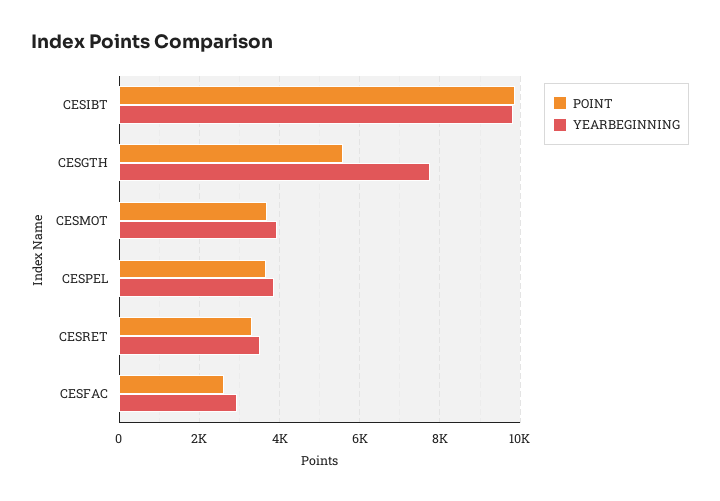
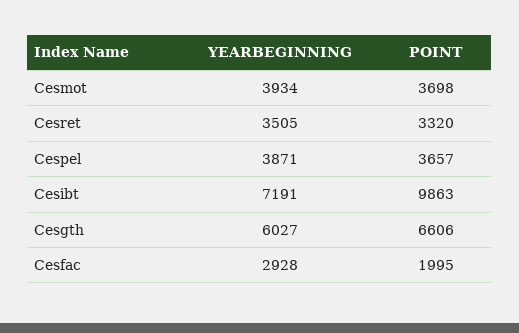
  {
    "POINT": {
      "CESIBT": 9863,
-     "CESGTH": 5600,
+     "CESGTH": 6606,
      "CESMOT": 3698,
      "CESPEL": 3657,
      "CESRET": 3320,
-     "CESFAC": 2600
+     "CESFAC": 1995
    },
    "YEARBEGINNING": {
-     "CESIBT": 9800,
+     "CESIBT": 7191,
-     "CESGTH": 7800,
+     "CESGTH": 6027,
      "CESMOT": 3934,
      "CESPEL": 3871,
      "CESRET": 3505,
      "CESFAC": 2928
    }
  }

